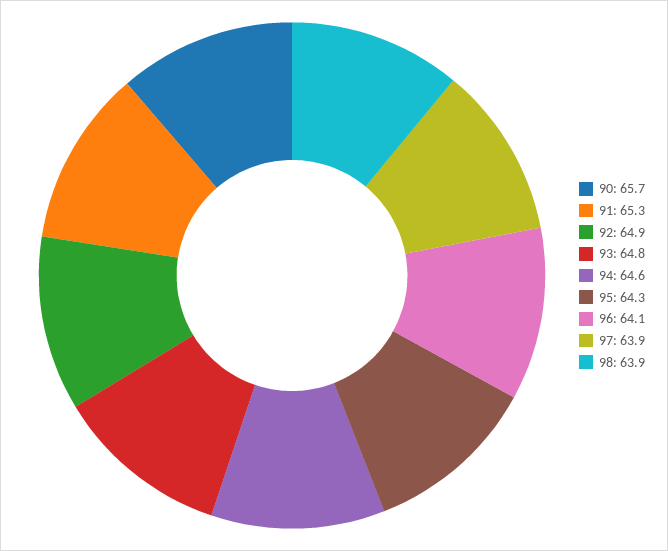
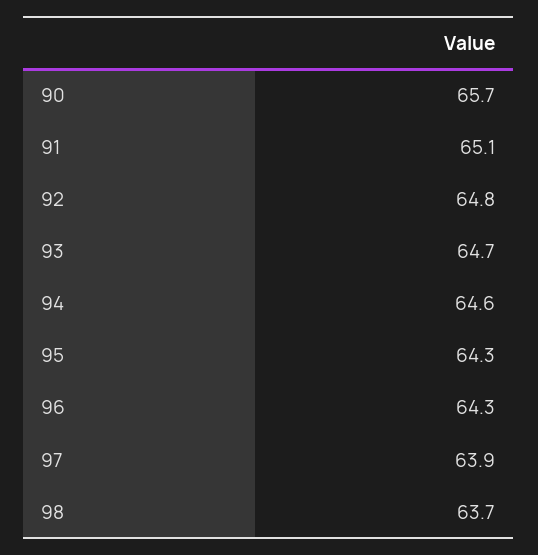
  {
    "90": 65.7,
-   "91": 65.3,
+   "91": 65.1,
-   "92": 64.9,
+   "92": 64.8,
-   "93": 64.8,
+   "93": 64.7,
    "94": 64.6,
    "95": 64.3,
-   "96": 64.1,
+   "96": 64.3,
    "97": 63.9,
-   "98": 63.9
+   "98": 63.7
  }

